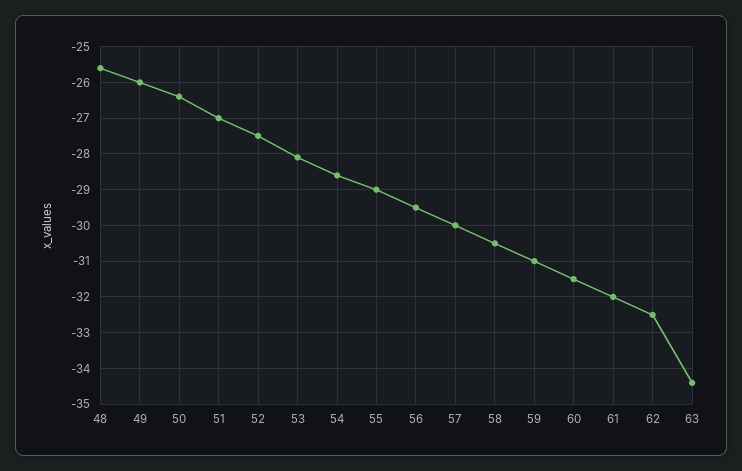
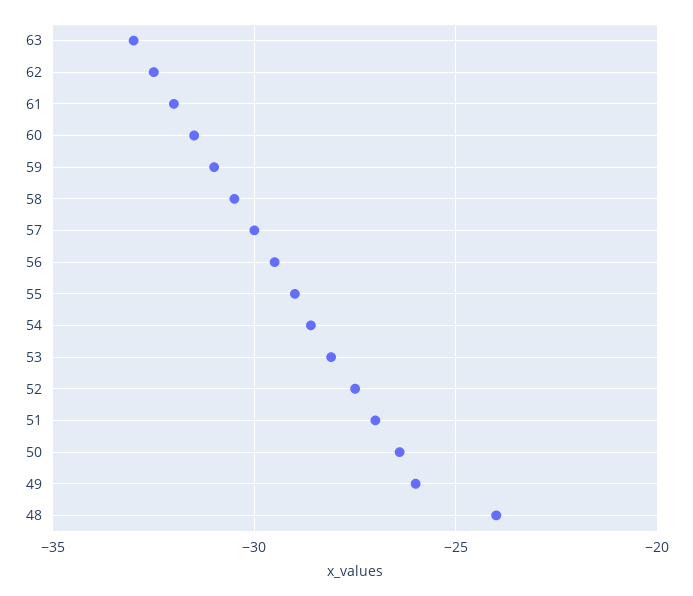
  {
-   "48": -25.5,
+   "48": -24,
    "49": -26,
    "50": -26.5,
    "51": -27,
    "52": -27.5,
    "53": -28,
    "54": -28.5,
    "55": -29,
    "56": -29.5,
    "57": -30,
    "58": -30.5,
    "59": -31,
    "60": -31.5,
    "61": -32,
    "62": -32.5,
-   "63": -34.5
+   "63": -33
  }

